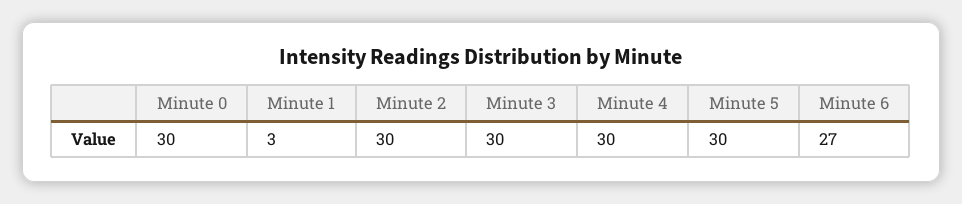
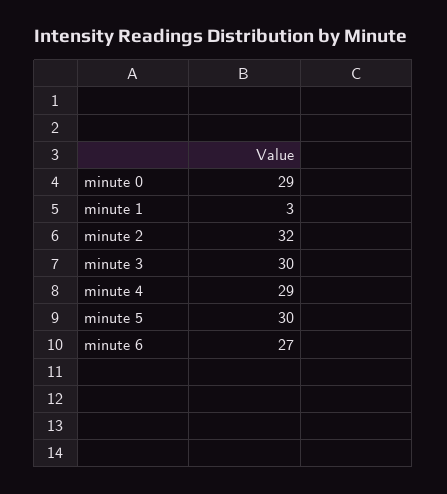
  {
-   "Minute 0": 30,
+   "Minute 0": 29,
    "Minute 1": 3,
-   "Minute 2": 30,
+   "Minute 2": 32,
    "Minute 3": 30,
-   "Minute 4": 30,
+   "Minute 4": 29,
    "Minute 5": 30,
    "Minute 6": 27
  }

